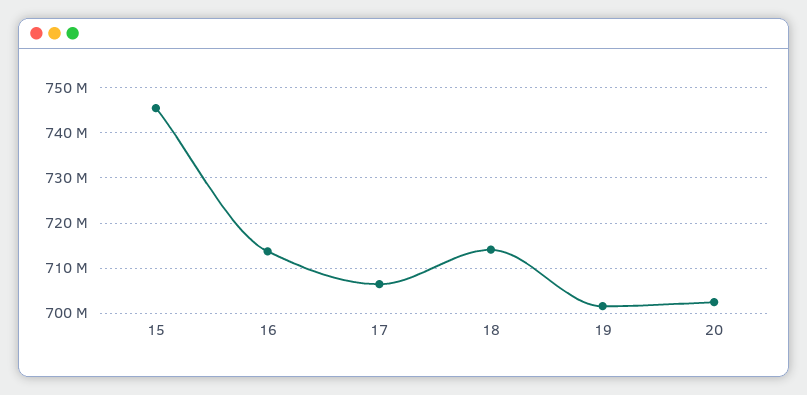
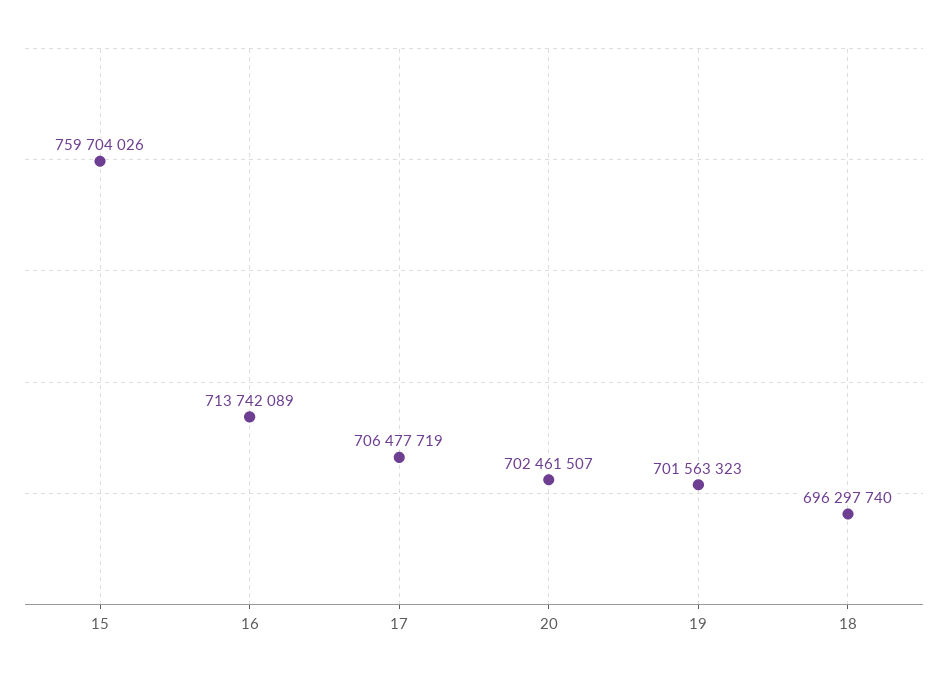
  {
-   "15": 746000000,
+   "15": 759704026,
    "16": 713742089,
    "17": 706477719,
-   "18": 714000000,
+   "18": 696297740,
    "19": 701563323,
    "20": 702461507
  }

